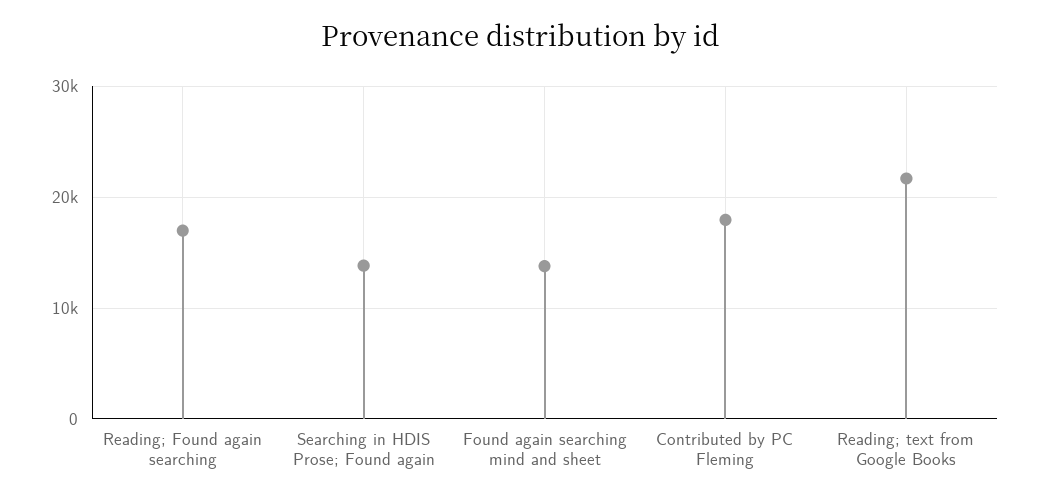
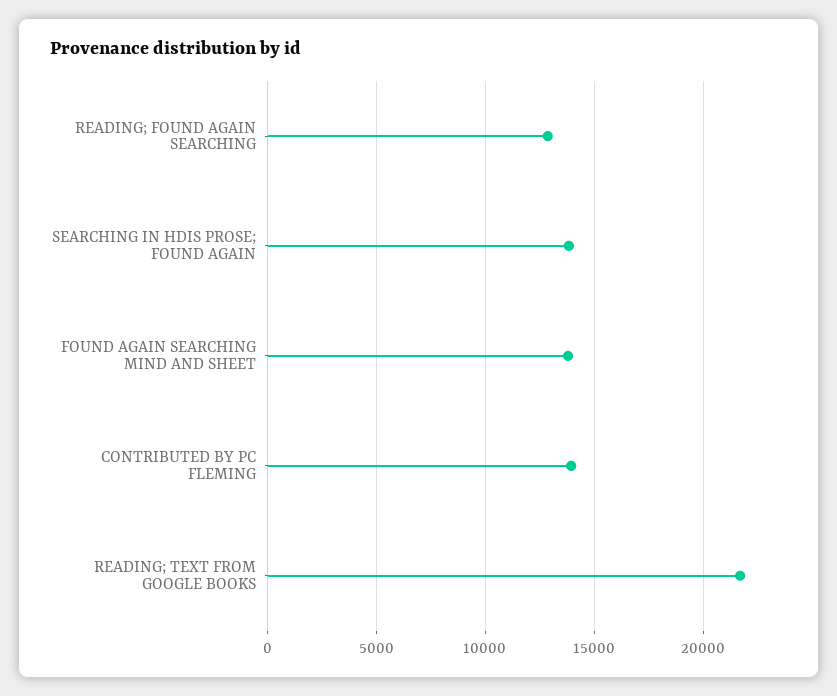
  {
-   "Reading; Found again searching": 17000,
+   "Reading; Found again searching": 13000,
    "Searching in HDIS Prose; Found again": 14000,
    "Found again searching mind and sheet": 14000,
-   "Contributed by PC Fleming": 18000,
+   "Contributed by PC Fleming": 14000,
    "Reading; text from Google Books": 21500
  }

